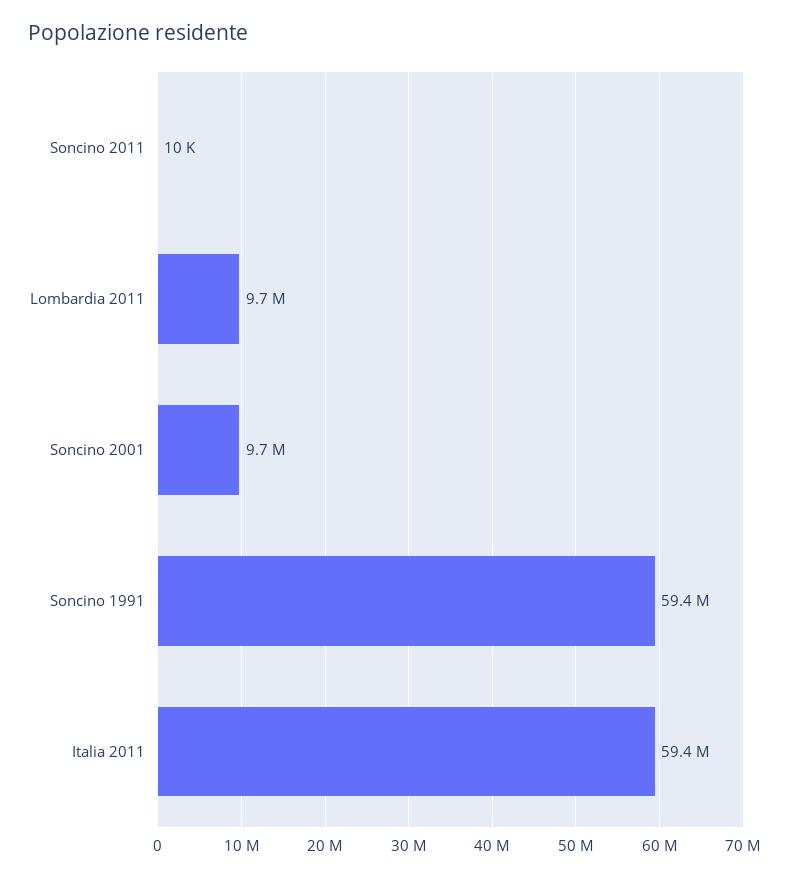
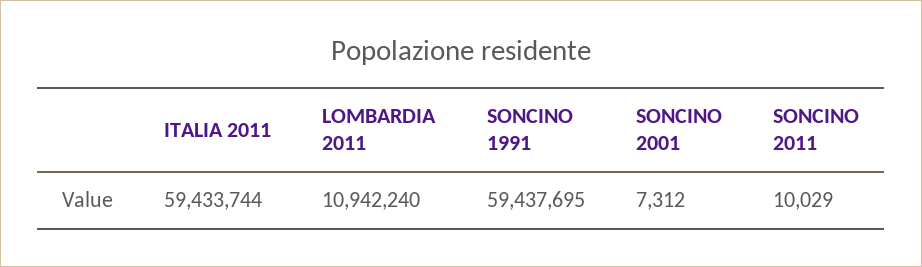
  {
    "Soncino 2011": 10029,
-   "Lombardia 2011": 9700000,
+   "Lombardia 2011": 10942240,
-   "Soncino 2001": 9700000,
+   "Soncino 2001": 7312,
    "Soncino 1991": 59437695,
    "Italia 2011": 59433744
  }

